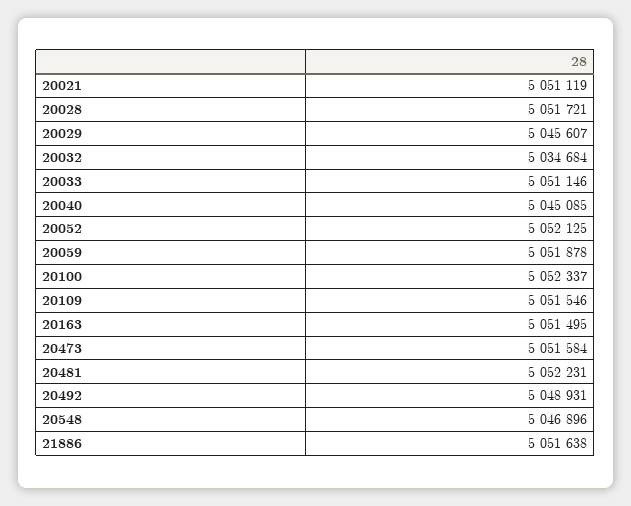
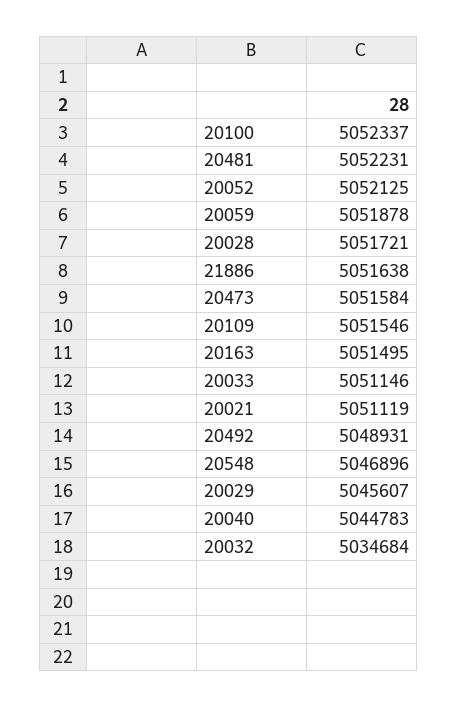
  {
    "20021": 5051119,
    "20028": 5051721,
    "20029": 5045607,
    "20032": 5034684,
    "20033": 5051146,
-   "20040": 5045085,
+   "20040": 5044783,
    "20052": 5052125,
    "20059": 5051878,
    "20100": 5052337,
    "20109": 5051546,
    "20163": 5051495,
    "20473": 5051584,
    "20481": 5052231,
    "20492": 5048931,
    "20548": 5046896,
    "21886": 5051638
  }

